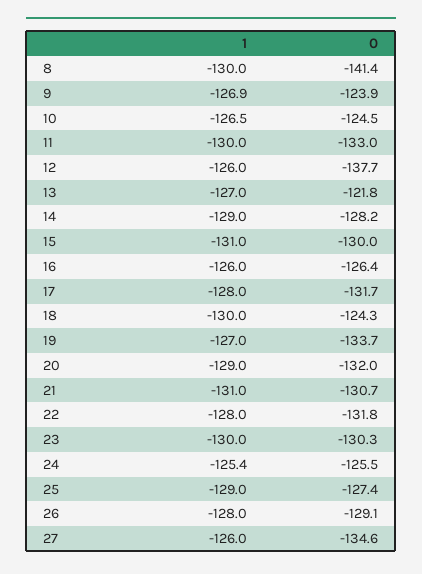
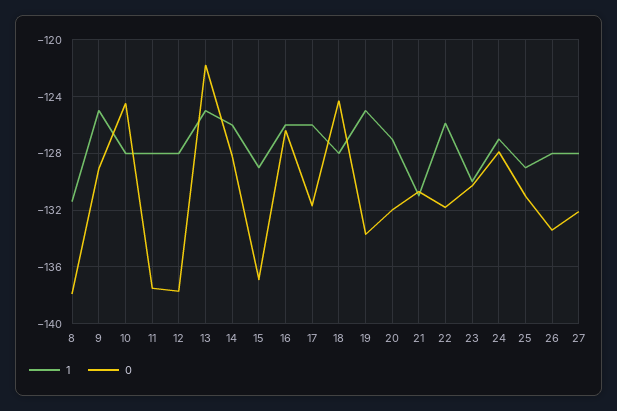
  {
    "1": {
-     "8": -130,
+     "8": -131.5,
-     "9": -126.9,
+     "9": -125,
-     "10": -126.5,
+     "10": -128,
-     "11": -130,
+     "11": -128,
-     "12": -126,
+     "12": -128,
-     "13": -127,
+     "13": -125,
-     "14": -129,
+     "14": -126,
-     "15": -131,
+     "15": -129,
      "16": -126,
-     "17": -128,
+     "17": -126,
-     "18": -130,
+     "18": -128,
-     "19": -127,
+     "19": -125,
-     "20": -129,
+     "20": -127,
      "21": -131,
-     "22": -128,
+     "22": -126,
      "23": -130,
-     "24": -125.4,
+     "24": -127,
      "25": -129,
      "26": -128,
-     "27": -126
+     "27": -128
    },
    "0": {
-     "8": -141.4,
+     "8": -138,
-     "9": -123.9,
+     "9": -129,
      "10": -124.5,
-     "11": -133,
+     "11": -137.5,
      "12": -137.7,
      "13": -121.8,
      "14": -128.2,
-     "15": -130,
+     "15": -137,
      "16": -126.4,
      "17": -131.7,
      "18": -124.3,
      "19": -133.7,
      "20": -132,
      "21": -130.7,
      "22": -131.8,
      "23": -130.3,
-     "24": -125.5,
+     "24": -128,
-     "25": -127.4,
+     "25": -131,
-     "26": -129.1,
+     "26": -133.5,
-     "27": -134.6
+     "27": -132
    }
  }

